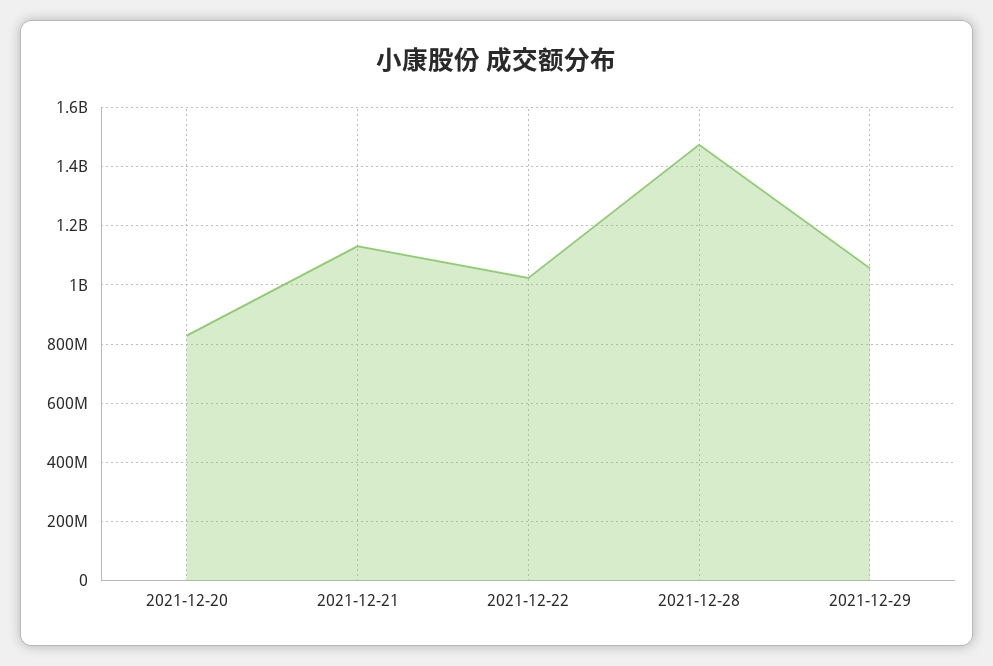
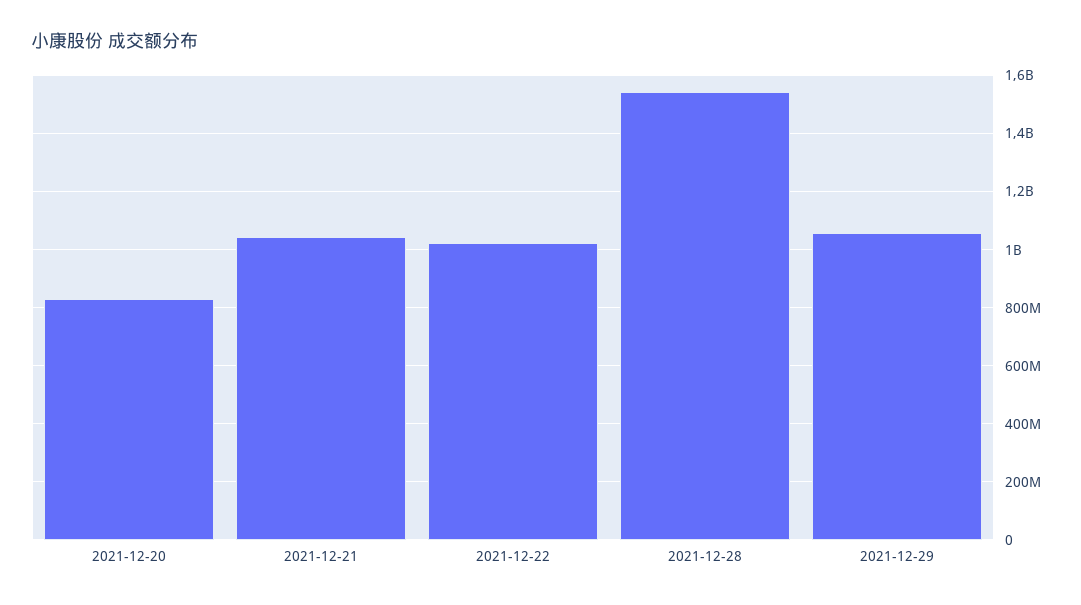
  {
    "2021-12-20": 825000000,
-   "2021-12-21": 1125000000,
+   "2021-12-21": 1050000000,
    "2021-12-22": 1025000000,
-   "2021-12-28": 1475000000,
+   "2021-12-28": 1550000000,
    "2021-12-29": 1050000000
  }

